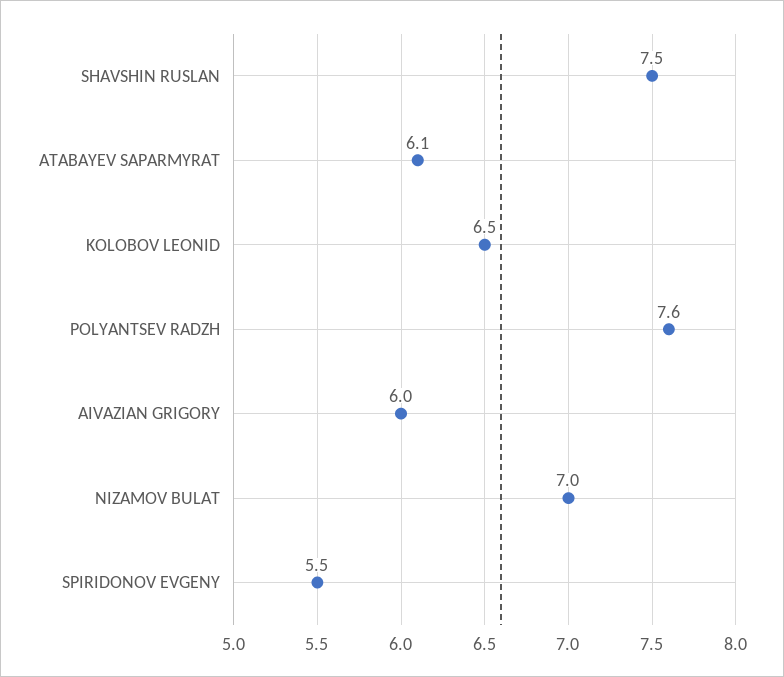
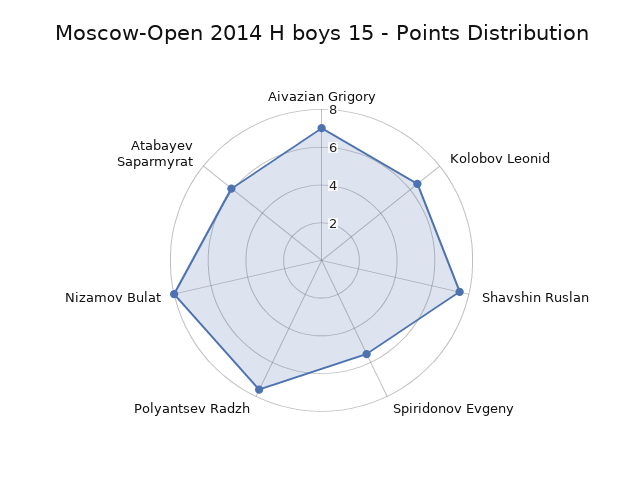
  {
    "SHAVSHIN RUSLAN": 7.5,
    "ATABAYEV SAPARMYRAT": 6.1,
    "KOLOBOV LEONID": 6.5,
    "POLYANTSEV RADZH": 7.6,
-   "AIVAZIAN GRIGORY": 6,
+   "AIVAZIAN GRIGORY": 7,
-   "NIZAMOV BULAT": 7,
+   "NIZAMOV BULAT": 8,
    "SPIRIDONOV EVGENY": 5.5
  }

